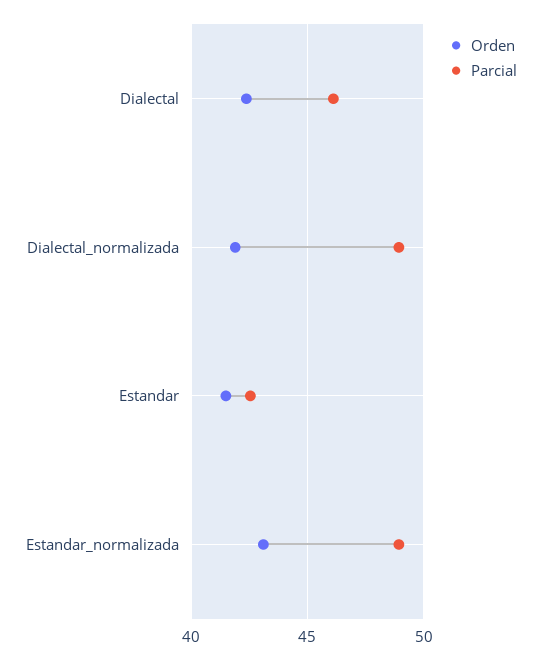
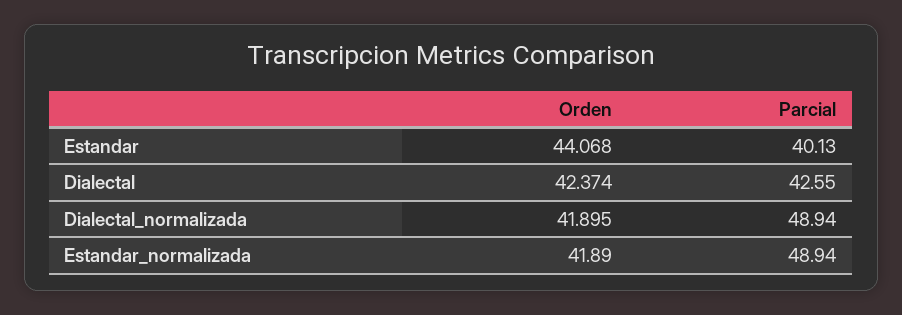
  {
    "Orden": {
      "Dialectal": 42.374,
      "Dialectal_normalizada": 41.895,
-     "Estandar": 41.5,
+     "Estandar": 44.068,
-     "Estandar_normalizada": 43
+     "Estandar_normalizada": 41.89
    },
    "Parcial": {
-     "Dialectal": 46,
+     "Dialectal": 42.55,
      "Dialectal_normalizada": 48.94,
-     "Estandar": 42.5,
+     "Estandar": 40.13,
      "Estandar_normalizada": 48.94
    }
  }

